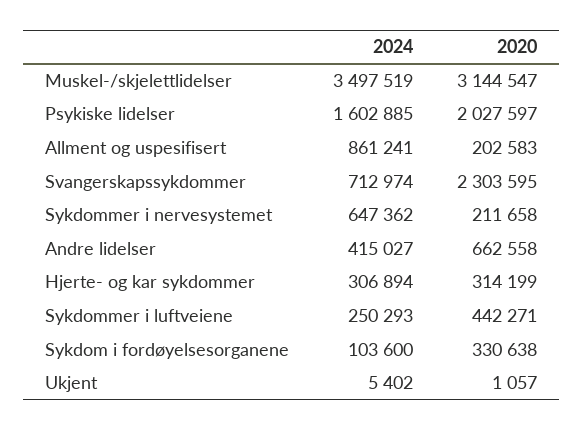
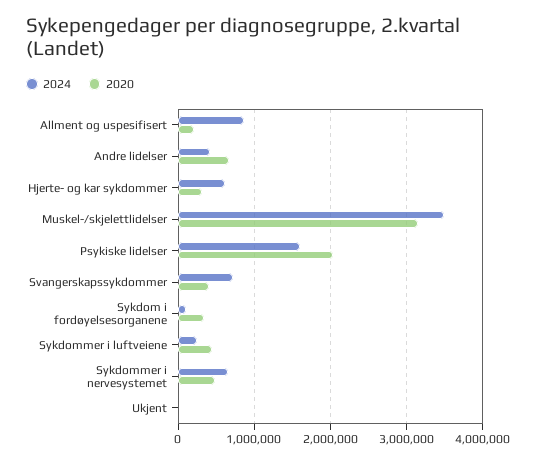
  {
    "2024": {
      "Muskel-/skjelettlidelser": 3497519,
      "Psykiske lidelser": 1602885,
      "Allment og uspesifisert": 861241,
      "Svangerskapssykdommer": 712974,
      "Sykdommer i nervesystemet": 647362,
      "Andre lidelser": 415027,
-     "Hjerte- og kar sykdommer": 306894,
+     "Hjerte- og kar sykdommer": 600000,
      "Sykdommer i luftveiene": 250293,
      "Sykdom i fordøyelsesorganene": 103600,
      "Ukjent": 5402
    },
    "2020": {
      "Muskel-/skjelettlidelser": 3144547,
      "Psykiske lidelser": 2027597,
      "Allment og uspesifisert": 202583,
-     "Svangerskapssykdommer": 2303595,
+     "Svangerskapssykdommer": 400000,
-     "Sykdommer i nervesystemet": 211658,
+     "Sykdommer i nervesystemet": 500000,
      "Andre lidelser": 662558,
      "Hjerte- og kar sykdommer": 314199,
      "Sykdommer i luftveiene": 442271,
      "Sykdom i fordøyelsesorganene": 330638,
      "Ukjent": 1057
    }
  }

